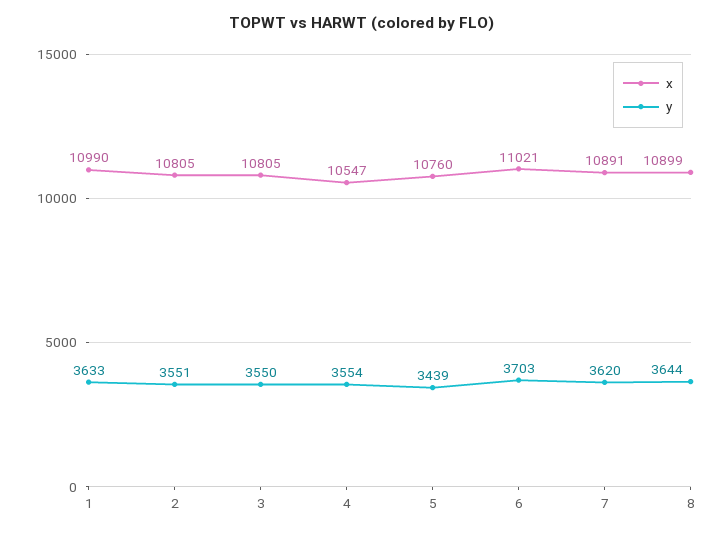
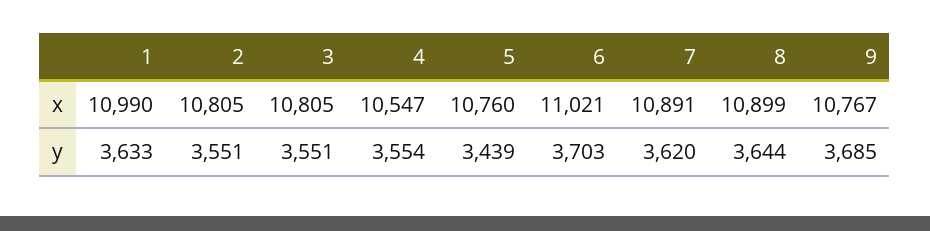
  {
    "x": {
      "1": 10990,
      "2": 10805,
      "3": 10805,
      "4": 10547,
      "5": 10760,
      "6": 11021,
      "7": 10891,
-     "8": 10899
+     "8": 10899,
+     "9": 10767
    },
    "y": {
      "1": 3633,
      "2": 3551,
-     "3": 3550,
+     "3": 3551,
      "4": 3554,
      "5": 3439,
      "6": 3703,
      "7": 3620,
-     "8": 3644
+     "8": 3644,
+     "9": 3685
    }
  }

